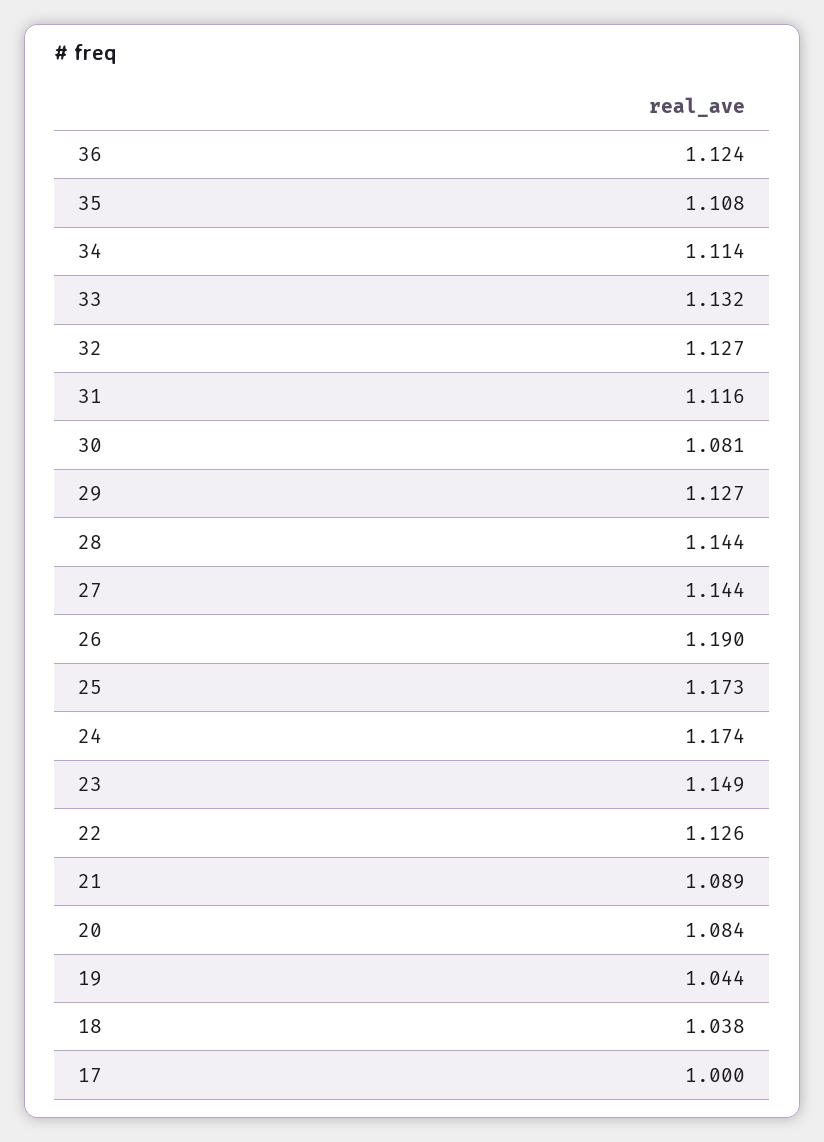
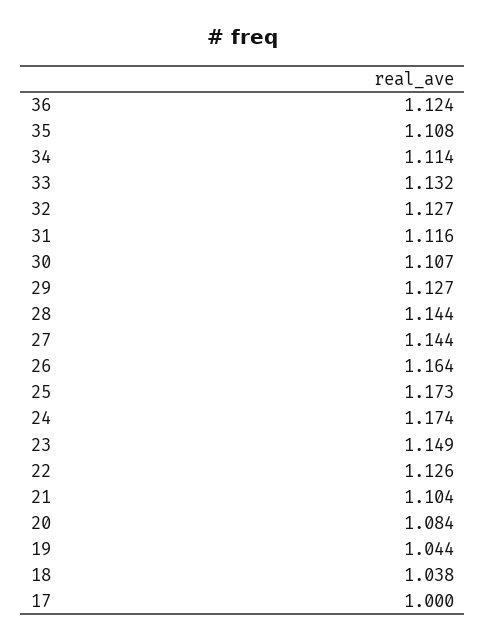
  {
    "36": 1.124,
    "35": 1.108,
    "34": 1.114,
    "33": 1.132,
    "32": 1.127,
    "31": 1.116,
-   "30": 1.081,
+   "30": 1.107,
    "29": 1.127,
    "28": 1.144,
    "27": 1.144,
-   "26": 1.19,
+   "26": 1.164,
    "25": 1.173,
    "24": 1.174,
    "23": 1.149,
    "22": 1.126,
-   "21": 1.089,
+   "21": 1.104,
    "20": 1.084,
    "19": 1.044,
    "18": 1.038,
    "17": 1
  }

